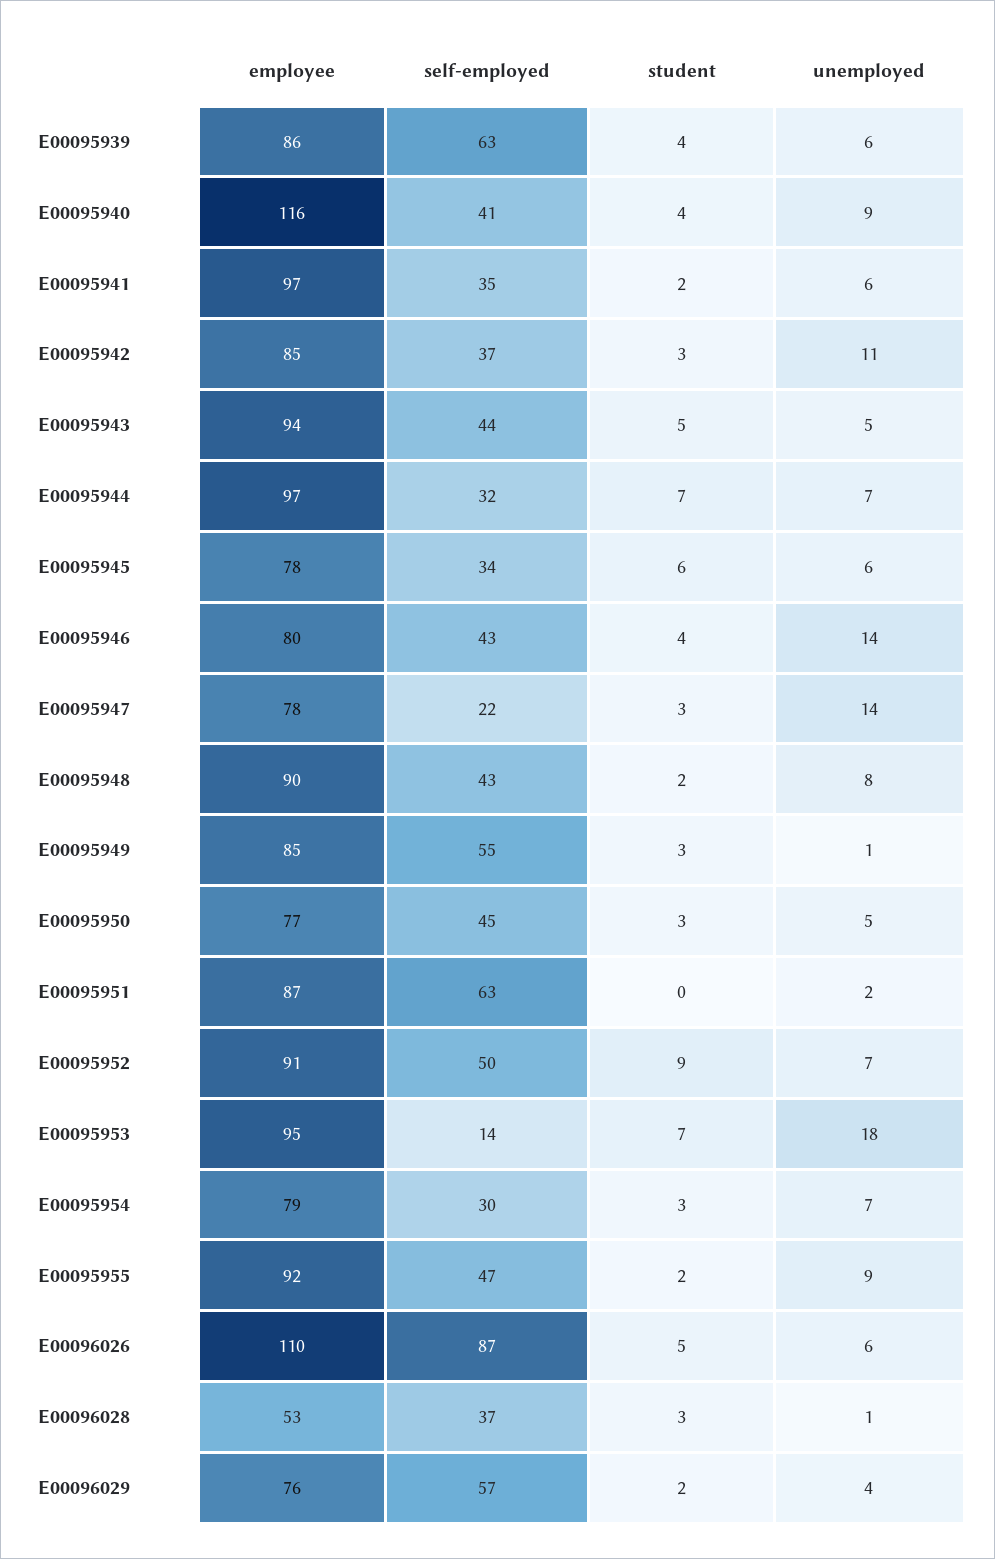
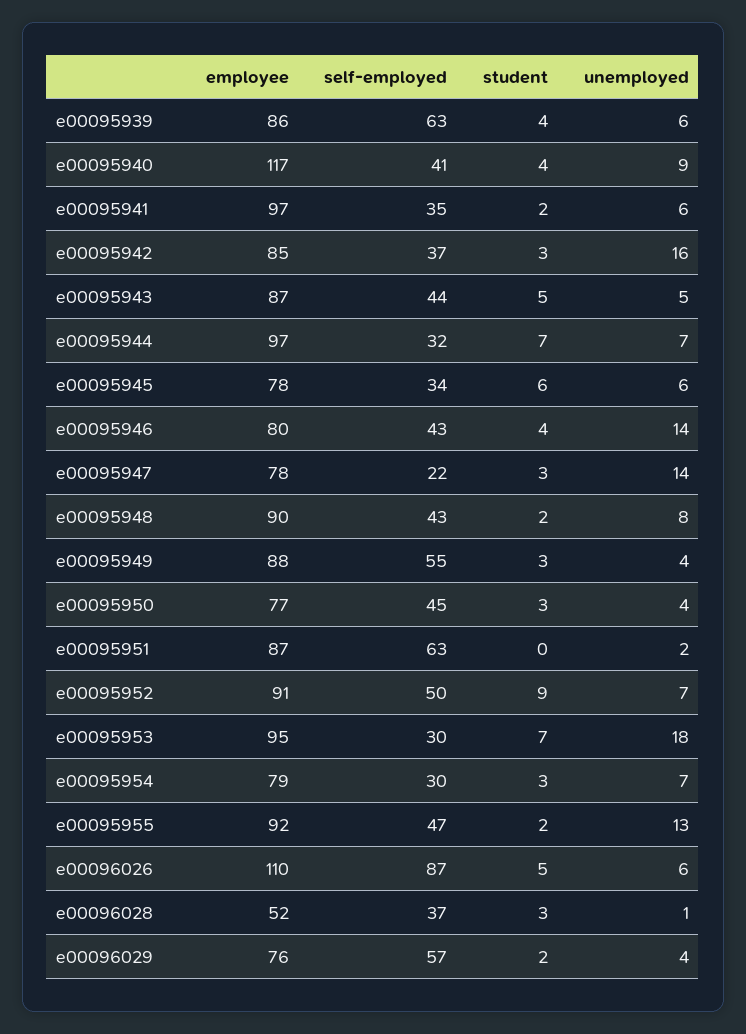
  {
    "employee": {
      "E00095939": 86,
-     "E00095940": 116,
+     "E00095940": 117,
      "E00095941": 97,
      "E00095942": 85,
-     "E00095943": 94,
+     "E00095943": 87,
      "E00095944": 97,
      "E00095945": 78,
      "E00095946": 80,
      "E00095947": 78,
      "E00095948": 90,
-     "E00095949": 85,
+     "E00095949": 88,
      "E00095950": 77,
      "E00095951": 87,
      "E00095952": 91,
      "E00095953": 95,
      "E00095954": 79,
      "E00095955": 92,
      "E00096026": 110,
-     "E00096028": 53,
+     "E00096028": 52,
      "E00096029": 76
    },
    "self-employed": {
      "E00095939": 63,
      "E00095940": 41,
      "E00095941": 35,
      "E00095942": 37,
      "E00095943": 44,
      "E00095944": 32,
      "E00095945": 34,
      "E00095946": 43,
      "E00095947": 22,
      "E00095948": 43,
      "E00095949": 55,
      "E00095950": 45,
      "E00095951": 63,
      "E00095952": 50,
-     "E00095953": 14,
+     "E00095953": 30,
      "E00095954": 30,
      "E00095955": 47,
      "E00096026": 87,
      "E00096028": 37,
      "E00096029": 57
    },
    "student": {
      "E00095939": 4,
      "E00095940": 4,
      "E00095941": 2,
      "E00095942": 3,
      "E00095943": 5,
      "E00095944": 7,
      "E00095945": 6,
      "E00095946": 4,
      "E00095947": 3,
      "E00095948": 2,
      "E00095949": 3,
      "E00095950": 3,
      "E00095951": 0,
      "E00095952": 9,
      "E00095953": 7,
      "E00095954": 3,
      "E00095955": 2,
      "E00096026": 5,
      "E00096028": 3,
      "E00096029": 2
    },
    "unemployed": {
      "E00095939": 6,
      "E00095940": 9,
      "E00095941": 6,
-     "E00095942": 11,
+     "E00095942": 16,
      "E00095943": 5,
      "E00095944": 7,
      "E00095945": 6,
      "E00095946": 14,
      "E00095947": 14,
      "E00095948": 8,
-     "E00095949": 1,
+     "E00095949": 4,
-     "E00095950": 5,
+     "E00095950": 4,
      "E00095951": 2,
      "E00095952": 7,
      "E00095953": 18,
      "E00095954": 7,
-     "E00095955": 9,
+     "E00095955": 13,
      "E00096026": 6,
      "E00096028": 1,
      "E00096029": 4
    }
  }

